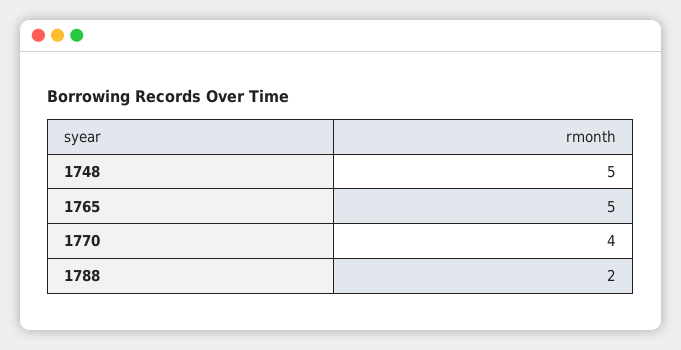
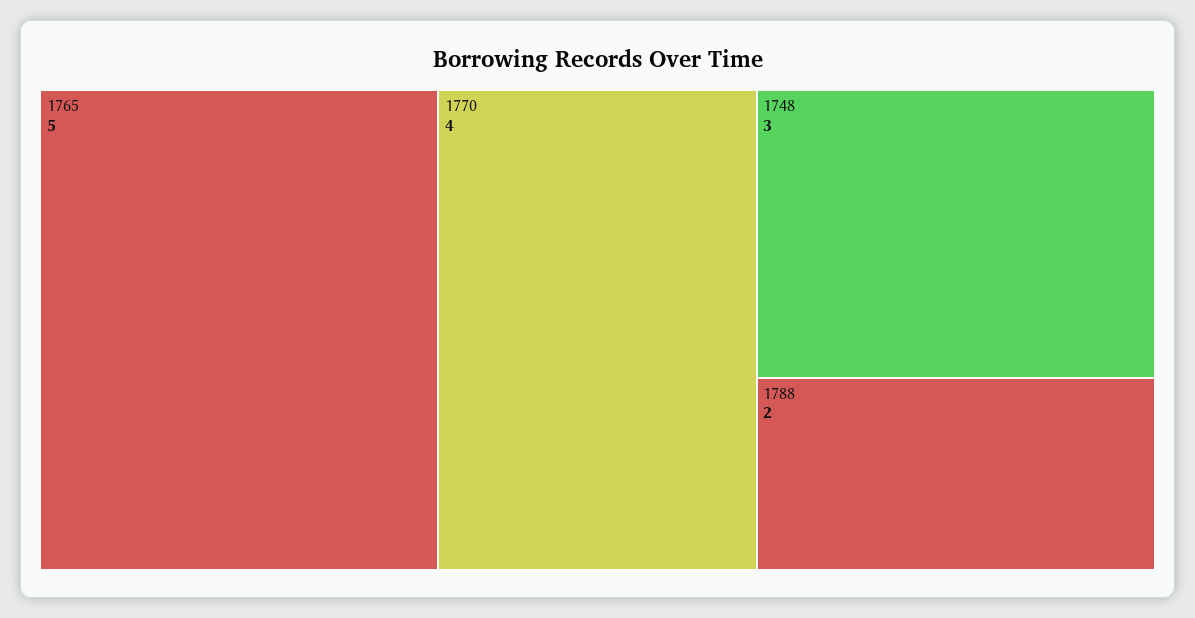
  {
-   "1748": 5,
+   "1748": 3,
    "1765": 5,
    "1770": 4,
    "1788": 2
  }

